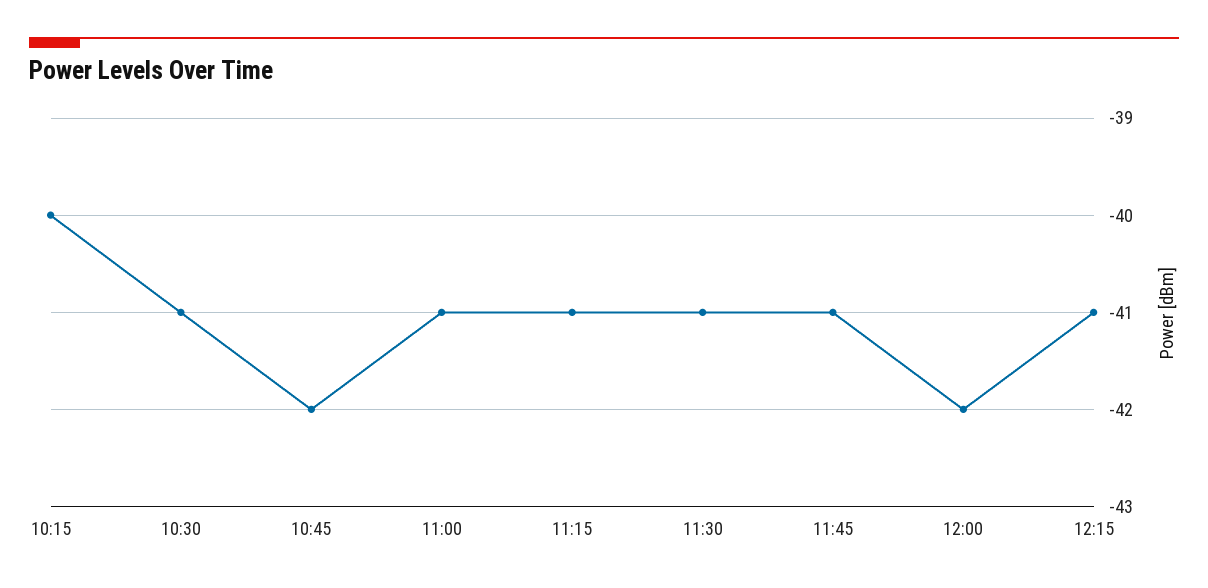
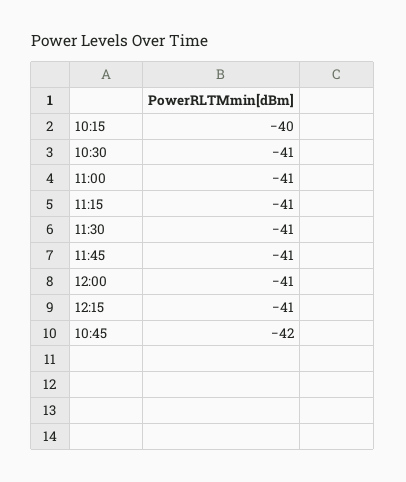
  {
    "10:15": -40,
    "10:30": -41,
    "10:45": -42,
    "11:00": -41,
    "11:15": -41,
    "11:30": -41,
    "11:45": -41,
-   "12:00": -42,
+   "12:00": -41,
    "12:15": -41
  }

